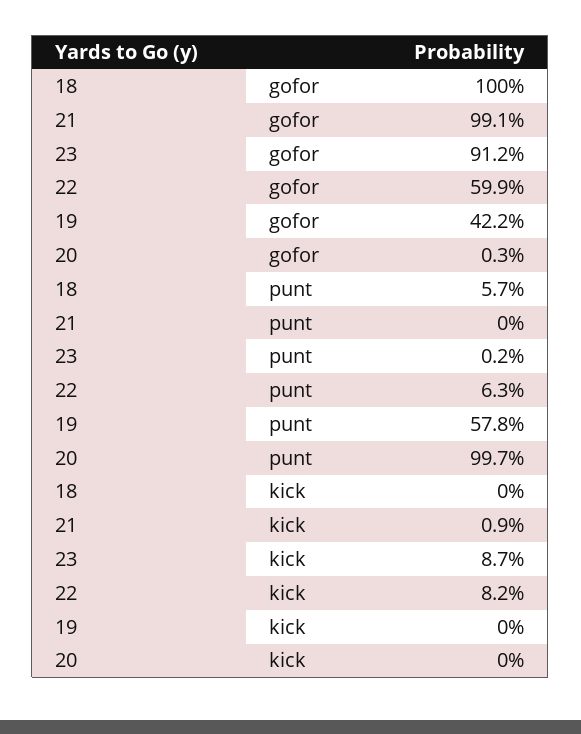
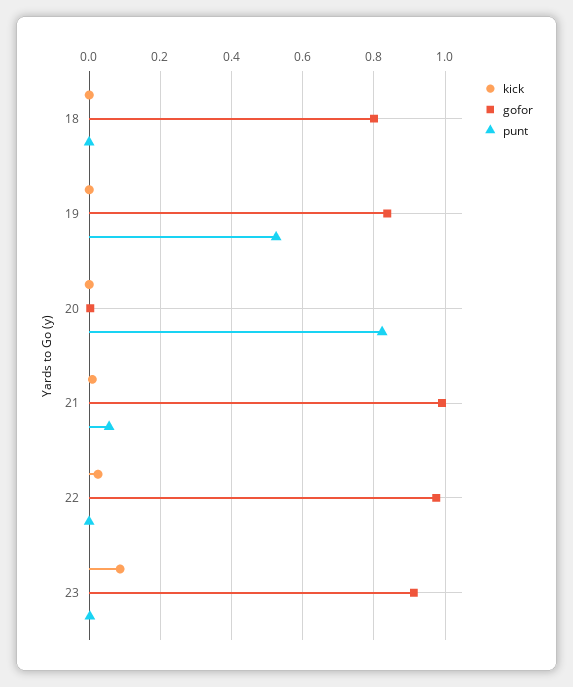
  {
    "gofor": {
-     "18": 1,
+     "18": 0.8,
      "21": 0.991,
      "23": 0.912,
-     "22": 0.599,
+     "22": 0.98,
-     "19": 0.422,
+     "19": 0.84,
      "20": 0.003
    },
    "punt": {
-     "18": 0.057,
+     "18": 0,
-     "21": 0,
+     "21": 0.06,
      "23": 0.002,
-     "22": 0.063,
+     "22": 0,
-     "19": 0.578,
+     "19": 0.52,
-     "20": 0.997
+     "20": 0.82
    },
    "kick": {
      "18": 0,
      "21": 0.009,
      "23": 0.087,
-     "22": 0.082,
+     "22": 0.02,
      "19": 0,
      "20": 0
    }
  }

